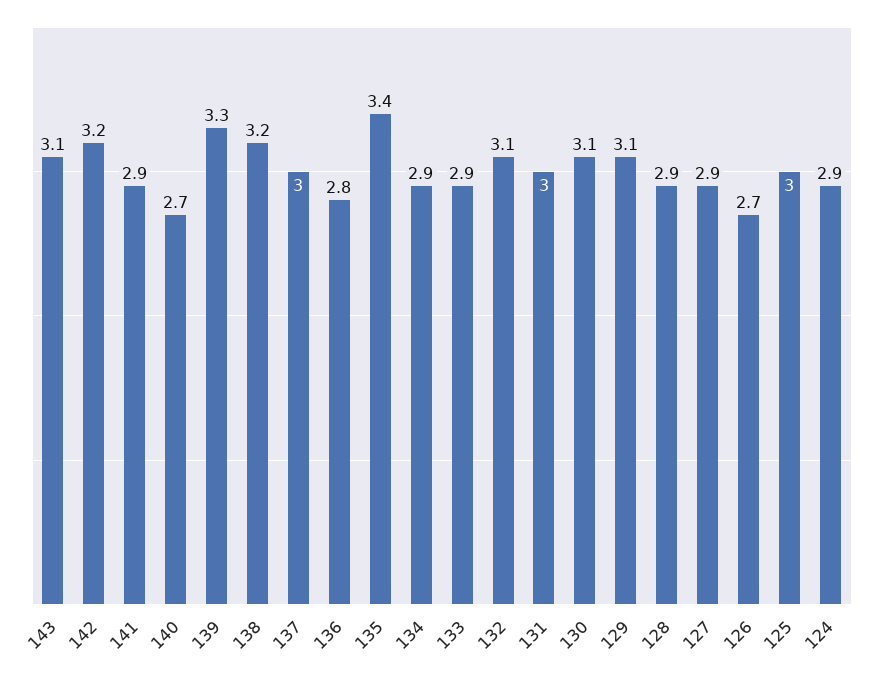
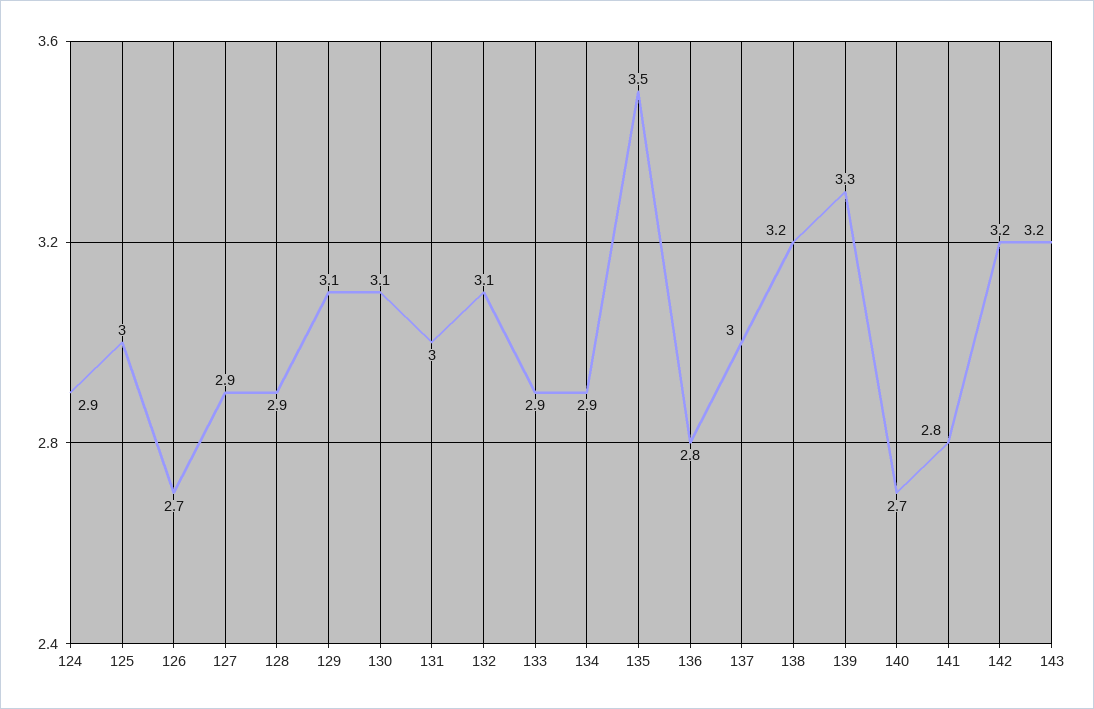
  {
-   "143": 3.1,
+   "143": 3.2,
    "142": 3.2,
-   "141": 2.9,
+   "141": 2.8,
    "140": 2.7,
    "139": 3.3,
    "138": 3.2,
    "137": 3,
    "136": 2.8,
-   "135": 3.4,
+   "135": 3.5,
    "134": 2.9,
    "133": 2.9,
    "132": 3.1,
    "131": 3,
    "130": 3.1,
    "129": 3.1,
    "128": 2.9,
    "127": 2.9,
    "126": 2.7,
    "125": 3,
    "124": 2.9
  }

